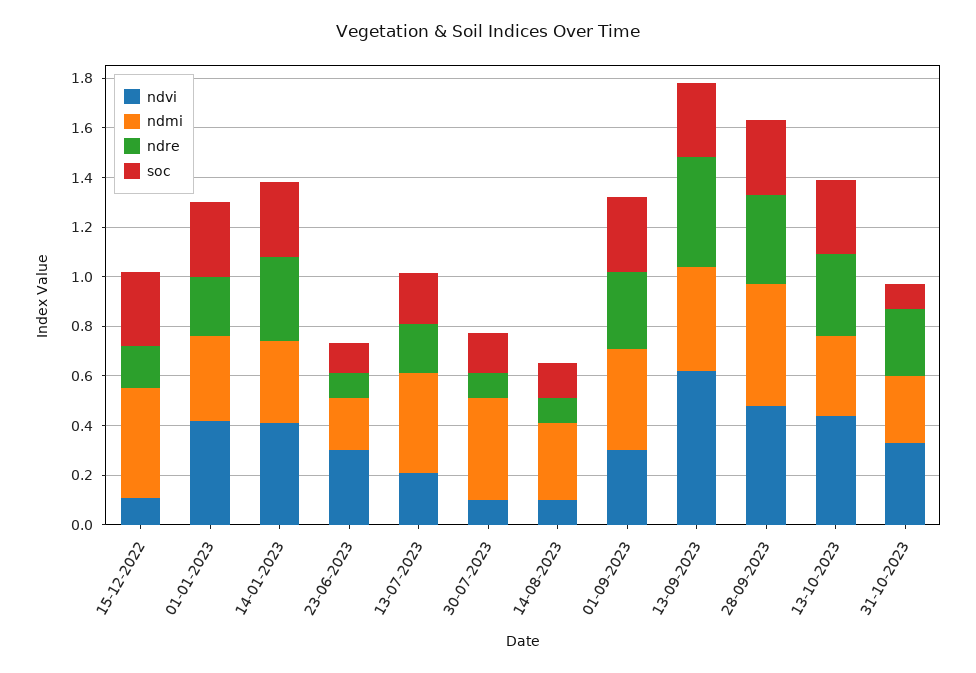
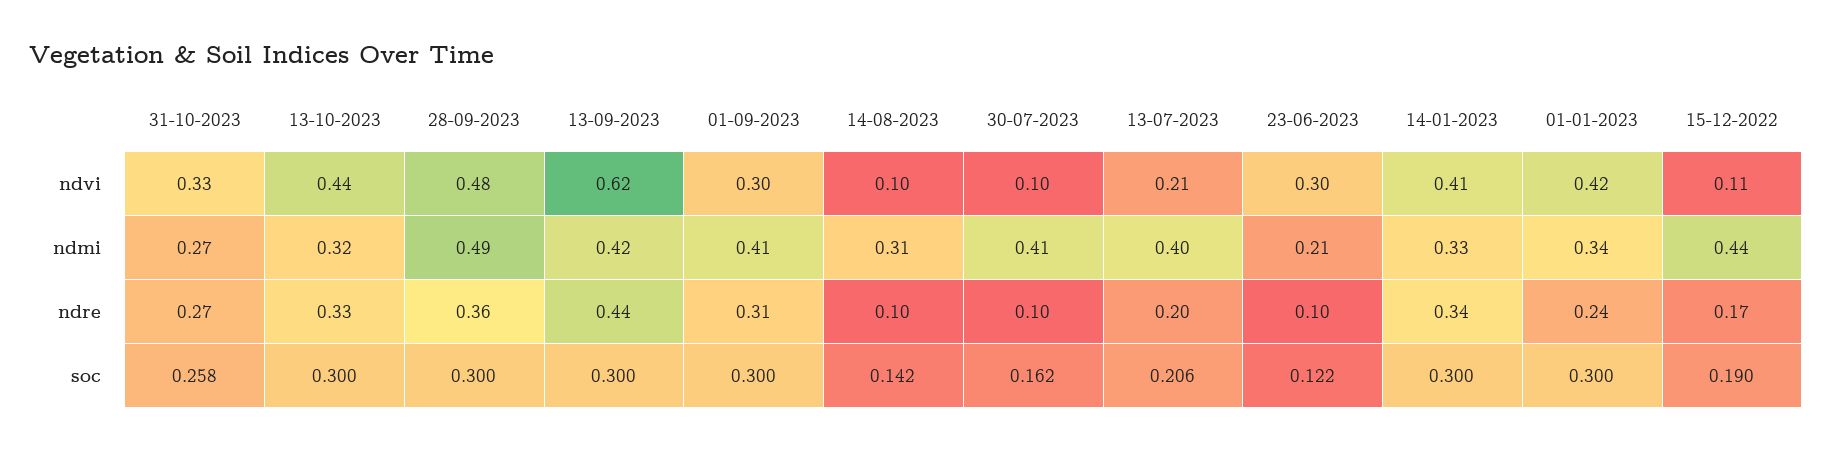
  {
    "ndvi": {
      "15-12-2022": 0.11,
      "01-01-2023": 0.42,
      "14-01-2023": 0.41,
      "23-06-2023": 0.3,
      "13-07-2023": 0.21,
      "30-07-2023": 0.1,
      "14-08-2023": 0.1,
      "01-09-2023": 0.3,
      "13-09-2023": 0.62,
      "28-09-2023": 0.48,
      "13-10-2023": 0.44,
      "31-10-2023": 0.33
    },
    "ndmi": {
      "15-12-2022": 0.44,
      "01-01-2023": 0.34,
      "14-01-2023": 0.33,
      "23-06-2023": 0.21,
      "13-07-2023": 0.4,
      "30-07-2023": 0.41,
      "14-08-2023": 0.31,
      "01-09-2023": 0.41,
      "13-09-2023": 0.42,
      "28-09-2023": 0.49,
      "13-10-2023": 0.32,
      "31-10-2023": 0.27
    },
    "ndre": {
      "15-12-2022": 0.17,
      "01-01-2023": 0.24,
      "14-01-2023": 0.34,
      "23-06-2023": 0.1,
      "13-07-2023": 0.2,
      "30-07-2023": 0.1,
      "14-08-2023": 0.1,
      "01-09-2023": 0.31,
      "13-09-2023": 0.44,
      "28-09-2023": 0.36,
      "13-10-2023": 0.33,
      "31-10-2023": 0.27
    },
    "soc": {
-     "15-12-2022": 0.3,
+     "15-12-2022": 0.19,
      "01-01-2023": 0.3,
      "14-01-2023": 0.3,
      "23-06-2023": 0.122,
      "13-07-2023": 0.206,
      "30-07-2023": 0.162,
      "14-08-2023": 0.142,
      "01-09-2023": 0.3,
      "13-09-2023": 0.3,
      "28-09-2023": 0.3,
      "13-10-2023": 0.3,
-     "31-10-2023": 0.1
+     "31-10-2023": 0.258
    }
  }

